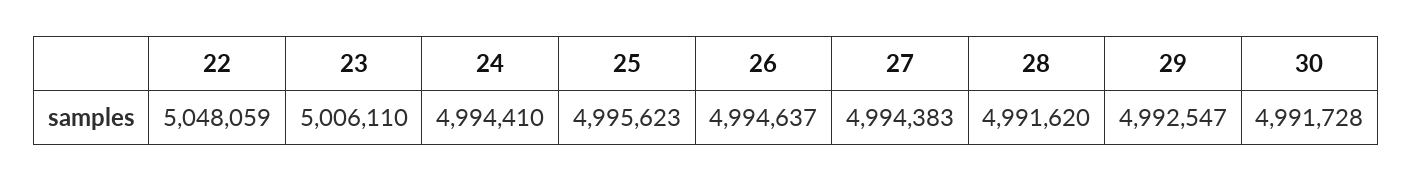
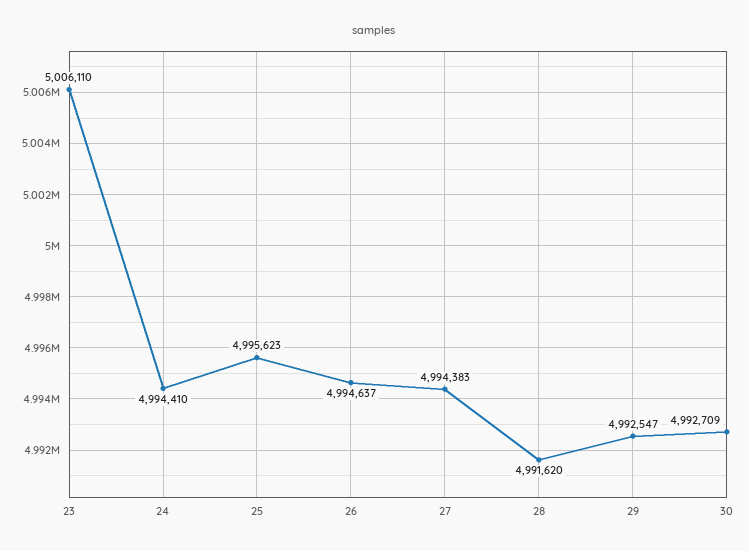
  {
-   "22": 5048059,
    "23": 5006110,
    "24": 4994410,
    "25": 4995623,
    "26": 4994637,
    "27": 4994383,
    "28": 4991620,
    "29": 4992547,
-   "30": 4991728
+   "30": 4992709
  }

